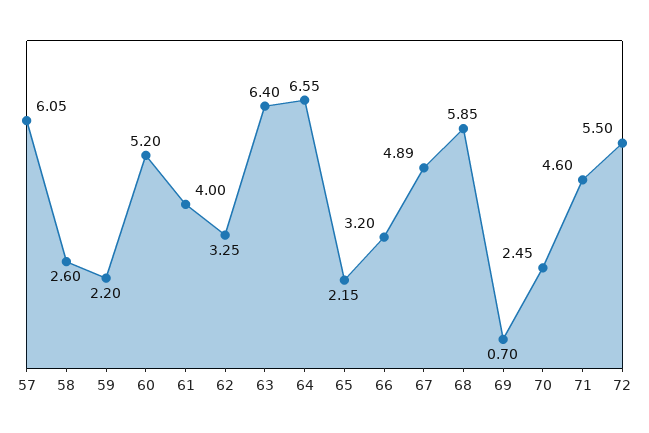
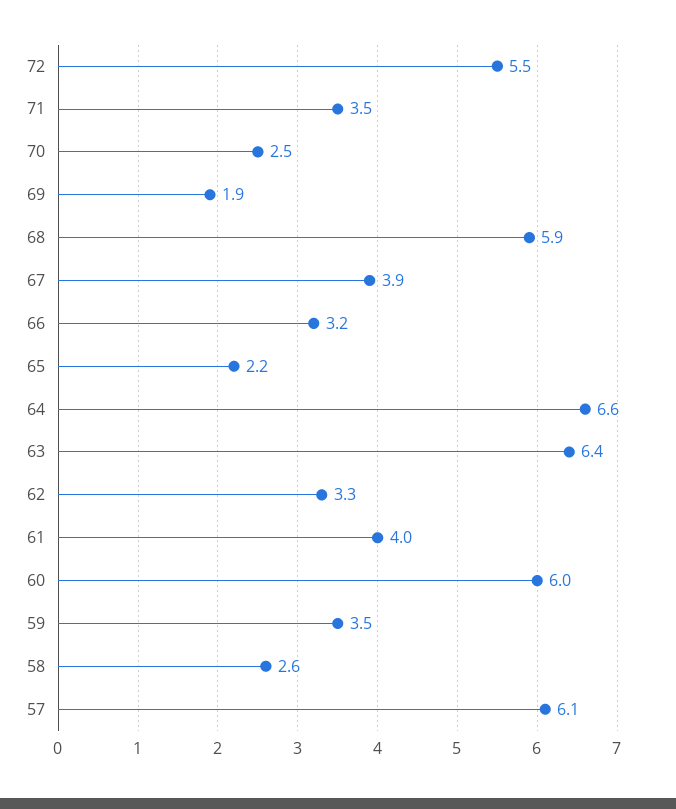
  {
    "57": 6.05,
    "58": 2.6,
-   "59": 2.2,
+   "59": 3.5,
-   "60": 5.2,
+   "60": 6,
    "61": 4,
    "62": 3.25,
    "63": 6.4,
    "64": 6.55,
    "65": 2.15,
    "66": 3.2,
-   "67": 4.89,
+   "67": 3.9,
    "68": 5.85,
-   "69": 0.7,
+   "69": 1.9,
    "70": 2.45,
-   "71": 4.6,
+   "71": 3.5,
    "72": 5.5
  }

